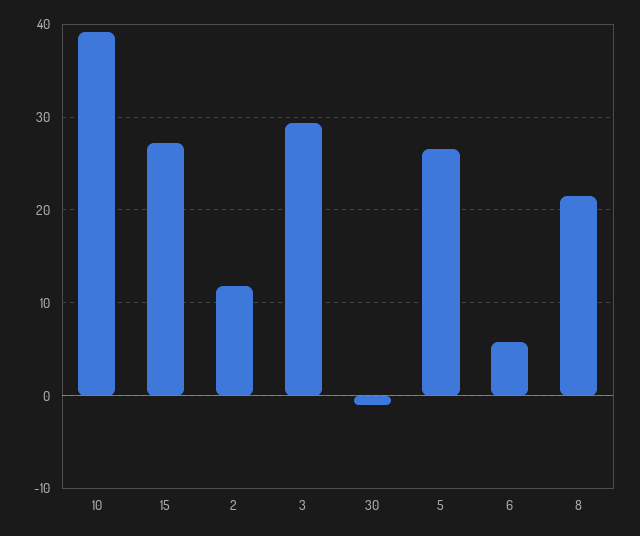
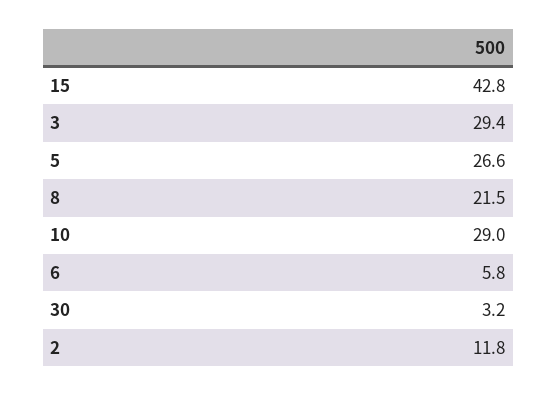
  {
-   "10": 39,
+   "10": 29,
-   "15": 27,
+   "15": 42.8,
    "2": 11.8,
    "3": 29.4,
-   "30": -1,
+   "30": 3.2,
    "5": 26.6,
    "6": 5.8,
    "8": 21.5
  }

